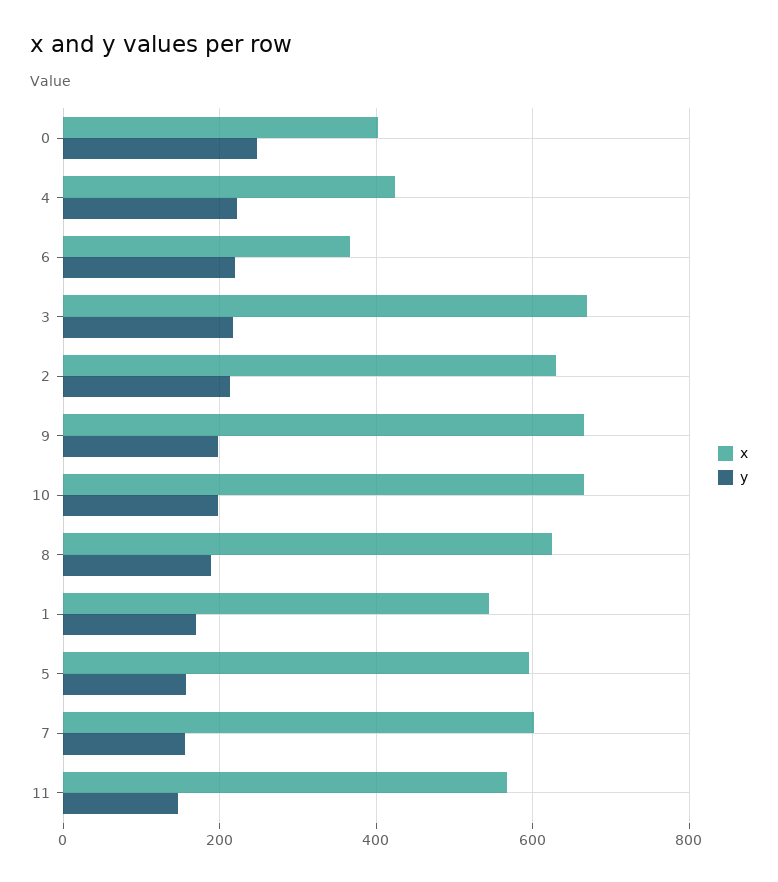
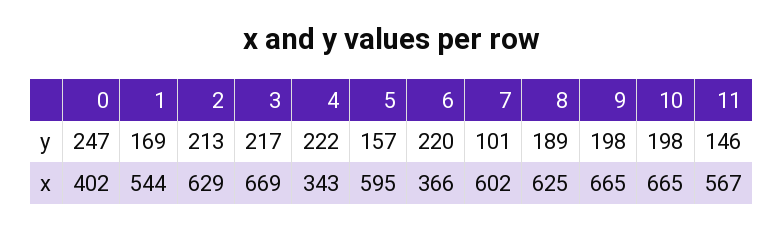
  {
    "x": {
      "0": 402,
-     "4": 420,
+     "4": 343,
      "6": 366,
      "3": 669,
      "2": 629,
      "9": 665,
      "10": 665,
      "8": 625,
      "1": 544,
      "5": 595,
      "7": 602,
      "11": 567
    },
    "y": {
      "0": 247,
      "4": 222,
      "6": 220,
      "3": 217,
      "2": 213,
      "9": 198,
      "10": 198,
      "8": 189,
      "1": 169,
      "5": 157,
-     "7": 160,
+     "7": 101,
      "11": 146
    }
  }

